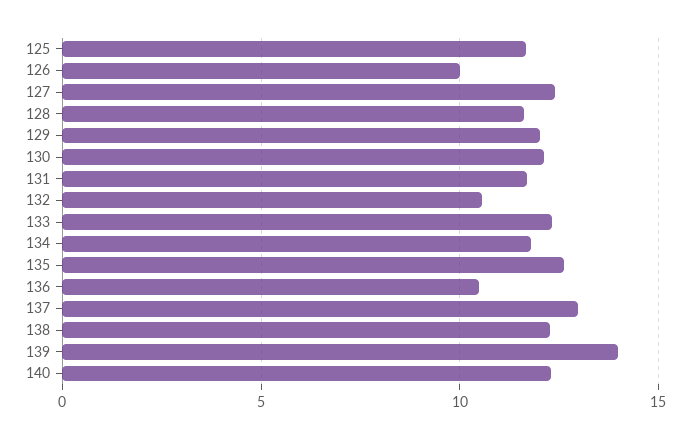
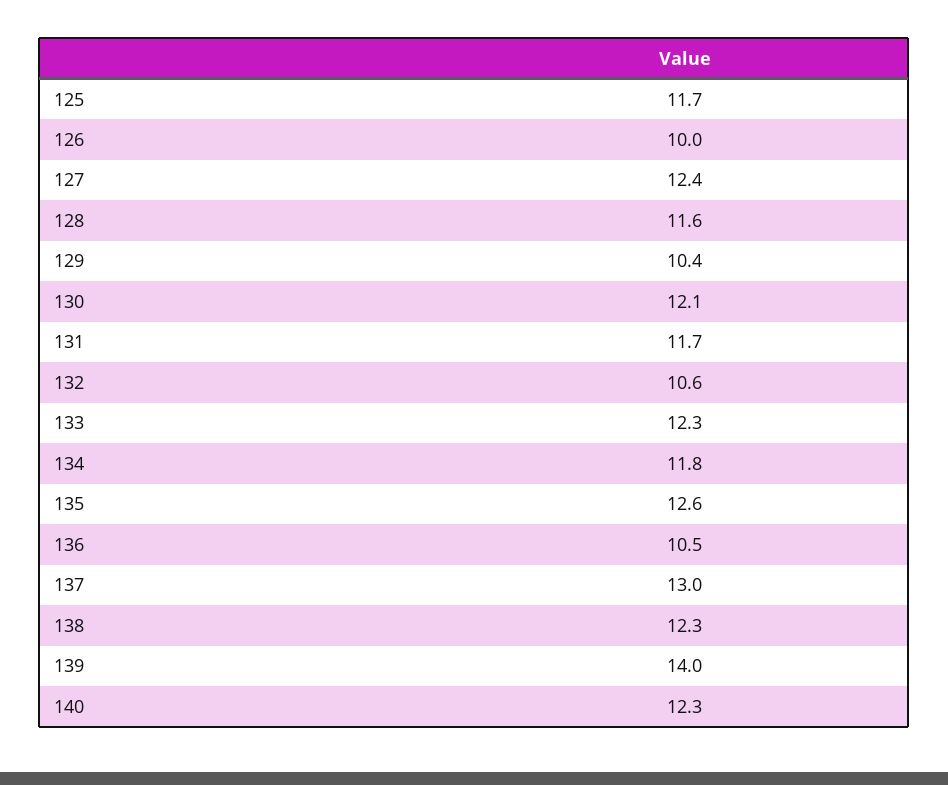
  {
    "125": 11.7,
    "126": 10,
    "127": 12.4,
    "128": 11.6,
-   "129": 12,
+   "129": 10.4,
    "130": 12.1,
    "131": 11.7,
    "132": 10.6,
    "133": 12.3,
    "134": 11.8,
    "135": 12.6,
    "136": 10.5,
    "137": 13,
    "138": 12.3,
    "139": 14,
    "140": 12.3
  }

